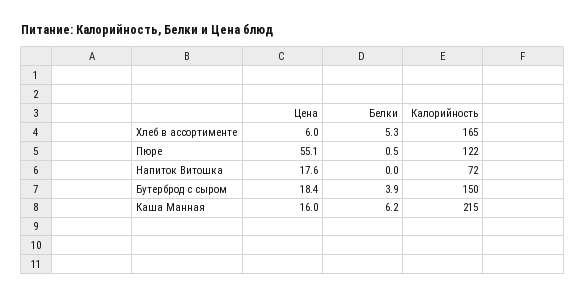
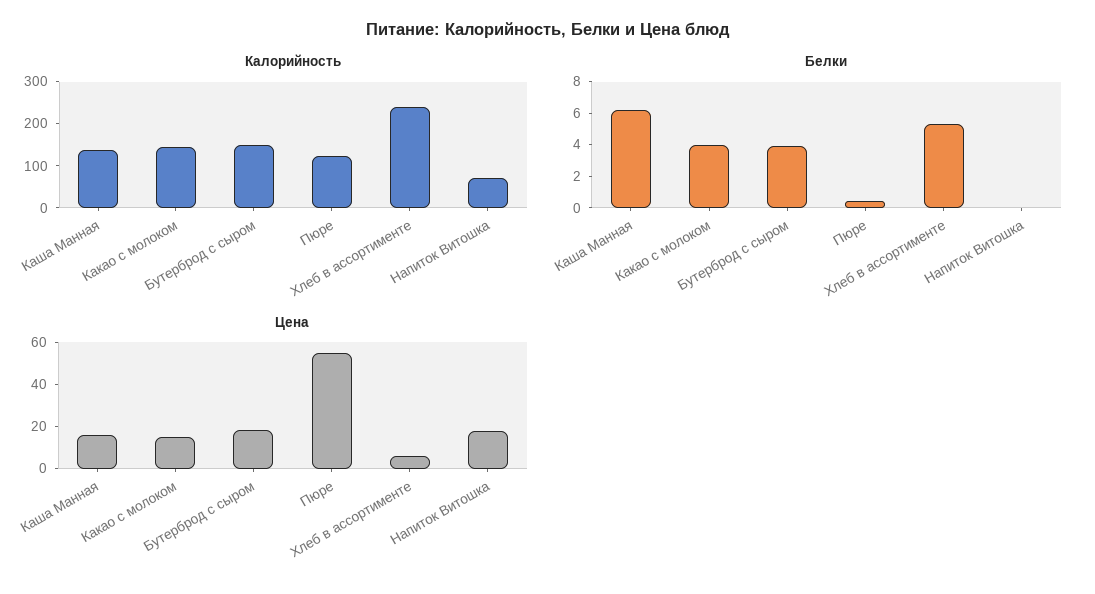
  {
    "Цена": {
      "Хлеб в ассортименте": 6,
      "Пюре": 55.1,
      "Напиток Витошка": 17.6,
      "Бутерброд с сыром": 18.4,
-     "Каша Манная": 16
+     "Каша Манная": 16,
+     "Какао с молоком": 15
    },
    "Белки": {
      "Хлеб в ассортименте": 5.3,
      "Пюре": 0.5,
      "Напиток Витошка": 0,
      "Бутерброд с сыром": 3.9,
-     "Каша Манная": 6.2
+     "Каша Манная": 6.2,
+     "Какао с молоком": 4
    },
    "Калорийность": {
-     "Хлеб в ассортименте": 165,
+     "Хлеб в ассортименте": 240,
      "Пюре": 122,
      "Напиток Витошка": 72,
      "Бутерброд с сыром": 150,
-     "Каша Манная": 215
+     "Каша Манная": 140,
+     "Какао с молоком": 140
    }
  }

